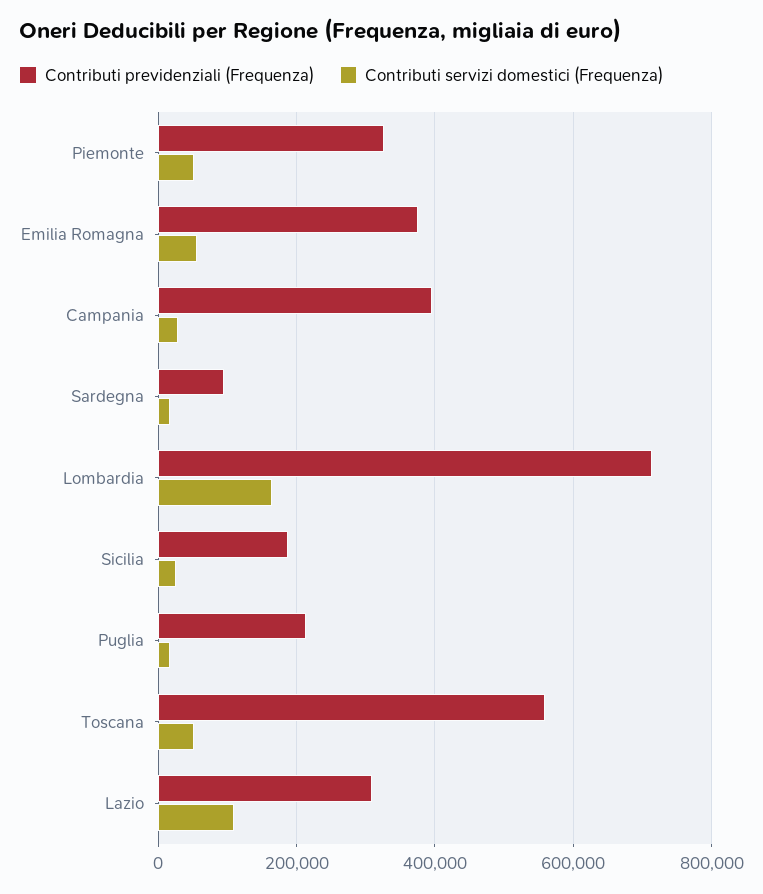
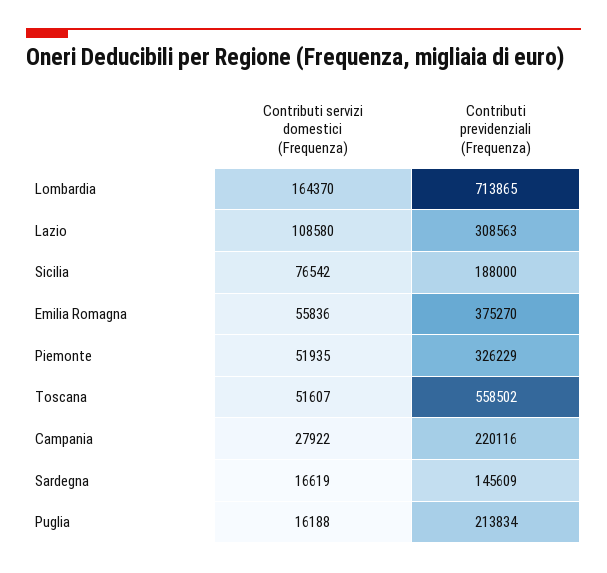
  {
    "Contributi previdenziali (Frequenza)": {
      "Piemonte": 326229,
      "Emilia Romagna": 375270,
-     "Campania": 400000,
+     "Campania": 220116,
-     "Sardegna": 100000,
+     "Sardegna": 145609,
      "Lombardia": 713865,
      "Sicilia": 188000,
      "Puglia": 213834,
      "Toscana": 558502,
      "Lazio": 308563
    },
    "Contributi servizi domestici (Frequenza)": {
      "Piemonte": 51935,
      "Emilia Romagna": 55836,
      "Campania": 27922,
      "Sardegna": 16619,
      "Lombardia": 164370,
-     "Sicilia": 20000,
+     "Sicilia": 76542,
      "Puglia": 16188,
      "Toscana": 51607,
      "Lazio": 108580
    }
  }

